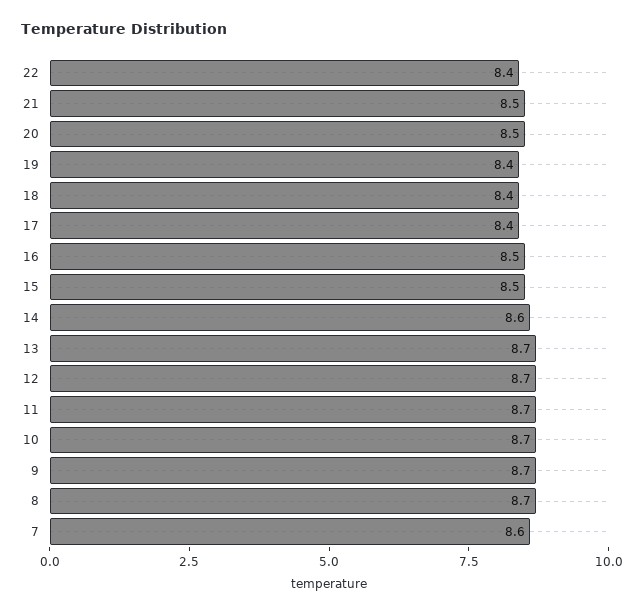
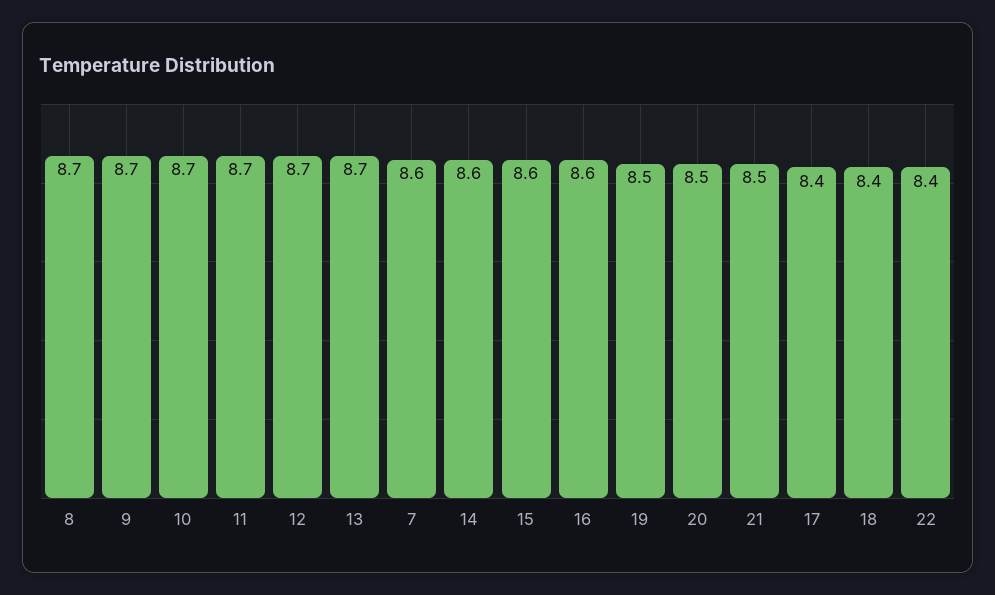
  {
    "22": 8.4,
    "21": 8.5,
    "20": 8.5,
-   "19": 8.4,
+   "19": 8.5,
    "18": 8.4,
    "17": 8.4,
-   "16": 8.5,
+   "16": 8.6,
-   "15": 8.5,
+   "15": 8.6,
    "14": 8.6,
    "13": 8.7,
    "12": 8.7,
    "11": 8.7,
    "10": 8.7,
    "9": 8.7,
    "8": 8.7,
    "7": 8.6
  }

